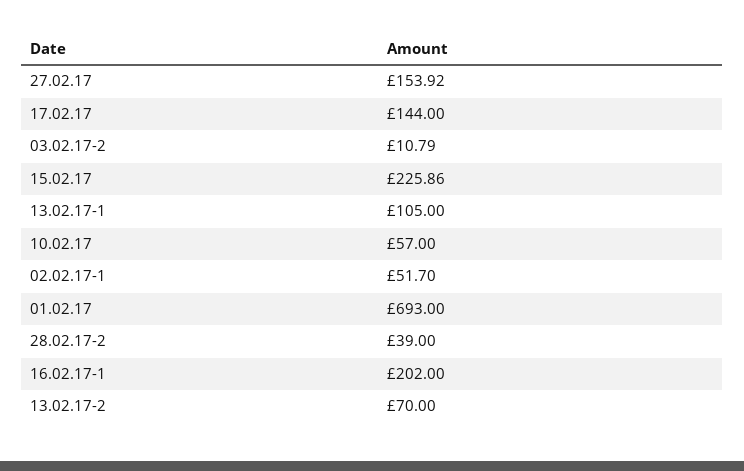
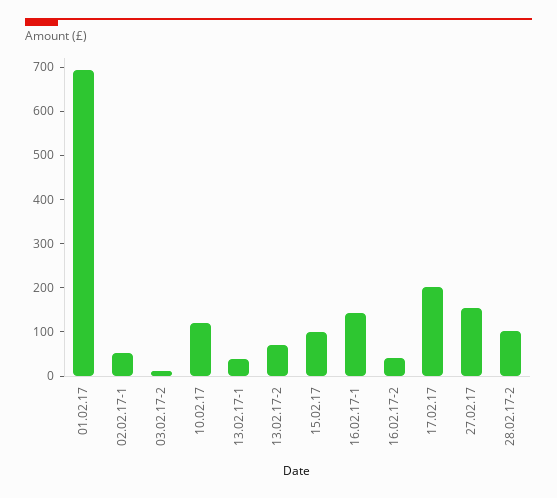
  {
    "27.02.17": 153.92,
-   "17.02.17": 144,
+   "17.02.17": 200,
    "03.02.17-2": 10.79,
-   "15.02.17": 225.86,
+   "15.02.17": 100,
-   "13.02.17-1": 105,
+   "13.02.17-1": 40,
-   "10.02.17": 57,
+   "10.02.17": 120,
    "02.02.17-1": 51.7,
    "01.02.17": 693,
-   "28.02.17-2": 39,
+   "28.02.17-2": 100,
-   "16.02.17-1": 202,
+   "16.02.17-1": 140,
-   "13.02.17-2": 70
+   "13.02.17-2": 70,
+   "16.02.17-2": 40
  }

